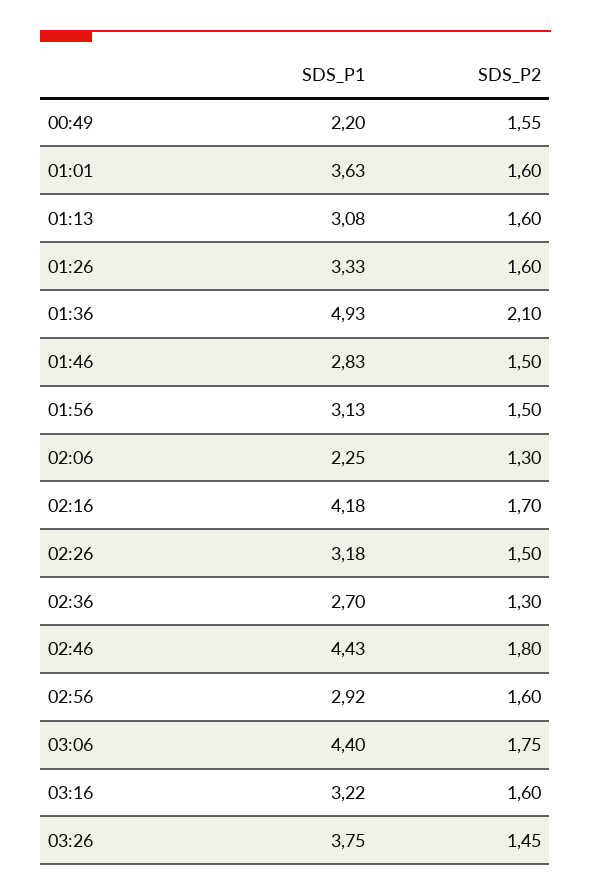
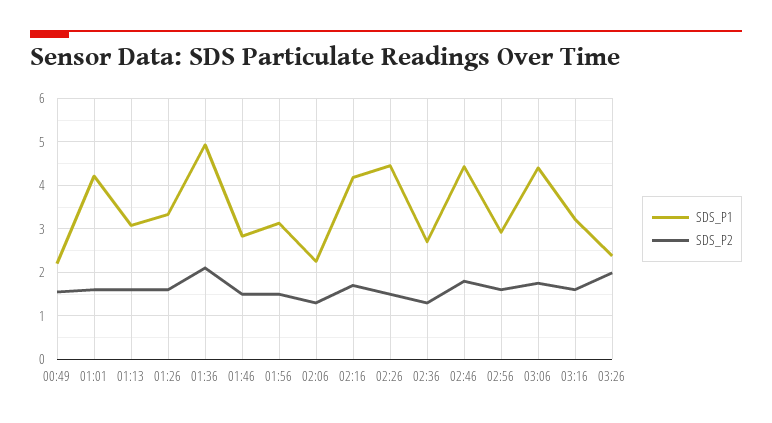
  {
    "SDS_P1": {
      "00:49": 2.2,
-     "01:01": 3.63,
+     "01:01": 4.2,
      "01:13": 3.08,
      "01:26": 3.33,
      "01:36": 4.93,
      "01:46": 2.83,
      "01:56": 3.13,
      "02:06": 2.25,
      "02:16": 4.18,
-     "02:26": 3.18,
+     "02:26": 4.4,
      "02:36": 2.7,
      "02:46": 4.43,
      "02:56": 2.92,
      "03:06": 4.4,
      "03:16": 3.22,
-     "03:26": 3.75
+     "03:26": 2.4
    },
    "SDS_P2": {
      "00:49": 1.55,
      "01:01": 1.6,
      "01:13": 1.6,
      "01:26": 1.6,
      "01:36": 2.1,
      "01:46": 1.5,
      "01:56": 1.5,
      "02:06": 1.3,
      "02:16": 1.7,
      "02:26": 1.5,
      "02:36": 1.3,
      "02:46": 1.8,
      "02:56": 1.6,
      "03:06": 1.75,
      "03:16": 1.6,
-     "03:26": 1.45
+     "03:26": 2
    }
  }

